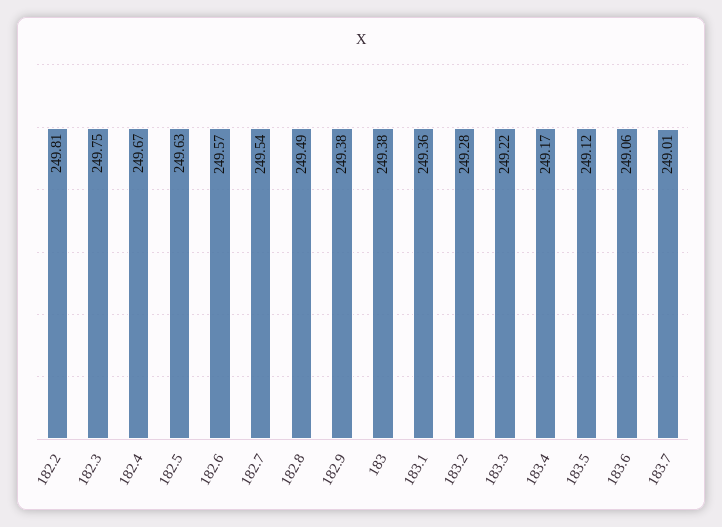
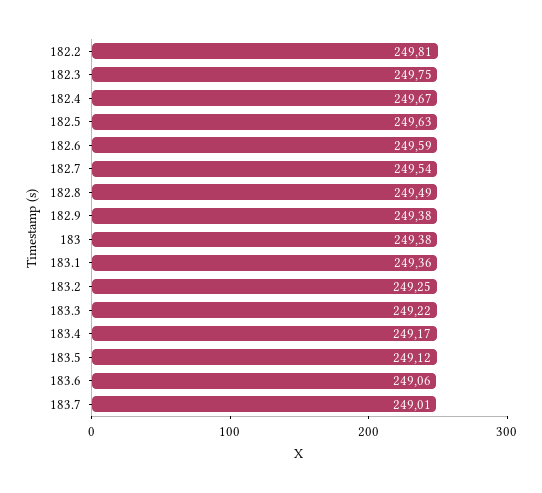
  {
    "182.2": 249.81,
    "182.3": 249.75,
    "182.4": 249.67,
    "182.5": 249.63,
-   "182.6": 249.57,
+   "182.6": 249.59,
    "182.7": 249.54,
    "182.8": 249.49,
    "182.9": 249.38,
    "183": 249.38,
    "183.1": 249.36,
-   "183.2": 249.28,
+   "183.2": 249.25,
    "183.3": 249.22,
    "183.4": 249.17,
    "183.5": 249.12,
    "183.6": 249.06,
    "183.7": 249.01
  }

